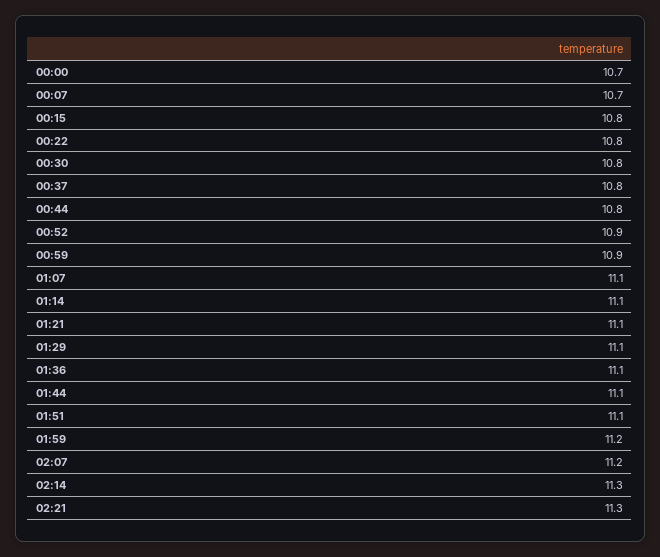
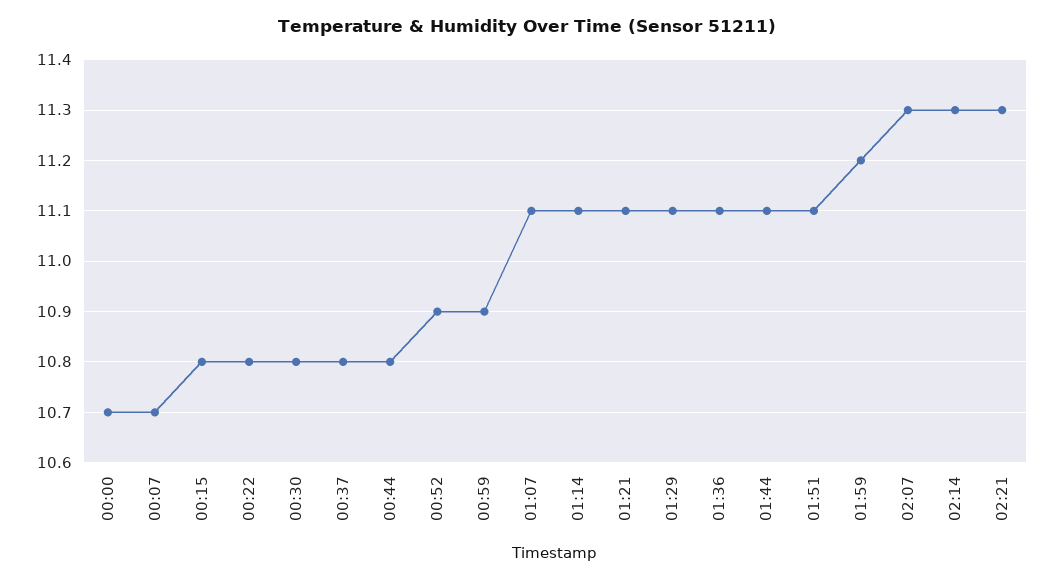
  {
    "00:00": 10.7,
    "00:07": 10.7,
    "00:15": 10.8,
    "00:22": 10.8,
    "00:30": 10.8,
    "00:37": 10.8,
    "00:44": 10.8,
    "00:52": 10.9,
    "00:59": 10.9,
    "01:07": 11.1,
    "01:14": 11.1,
    "01:21": 11.1,
    "01:29": 11.1,
    "01:36": 11.1,
    "01:44": 11.1,
    "01:51": 11.1,
    "01:59": 11.2,
-   "02:07": 11.2,
+   "02:07": 11.3,
    "02:14": 11.3,
    "02:21": 11.3
  }

